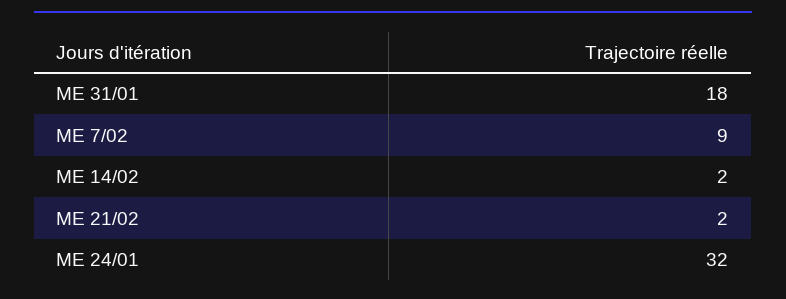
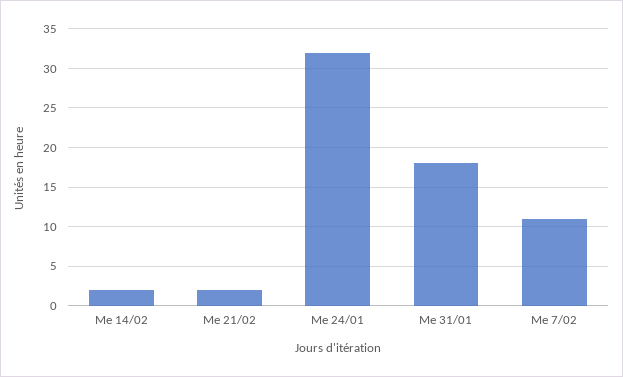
  {
    "ME 31/01": 18,
-   "ME 7/02": 9,
+   "ME 7/02": 11,
    "ME 14/02": 2,
    "ME 21/02": 2,
    "ME 24/01": 32
  }

